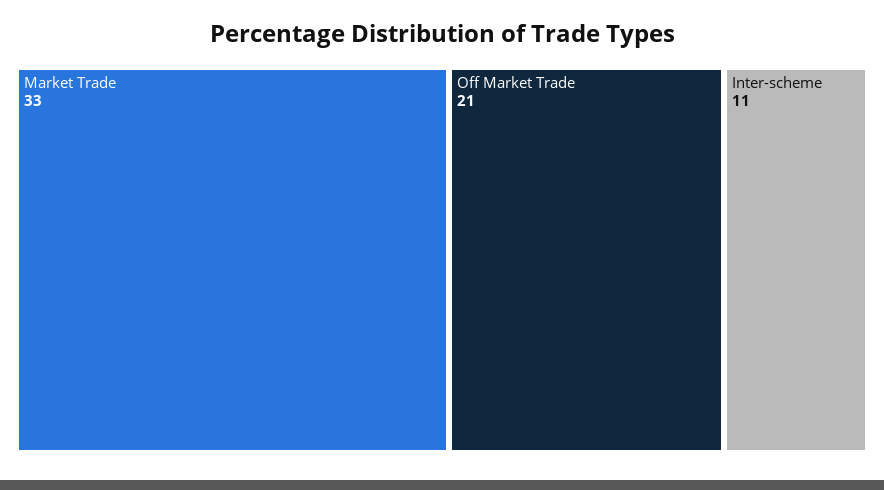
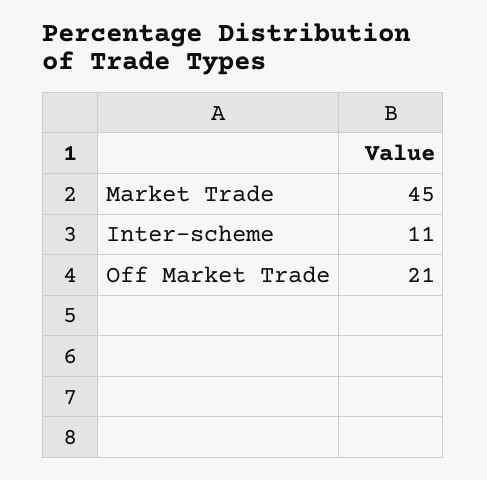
  {
-   "Market Trade": 33,
+   "Market Trade": 45,
    "Off Market Trade": 21,
    "Inter-scheme": 11
  }

